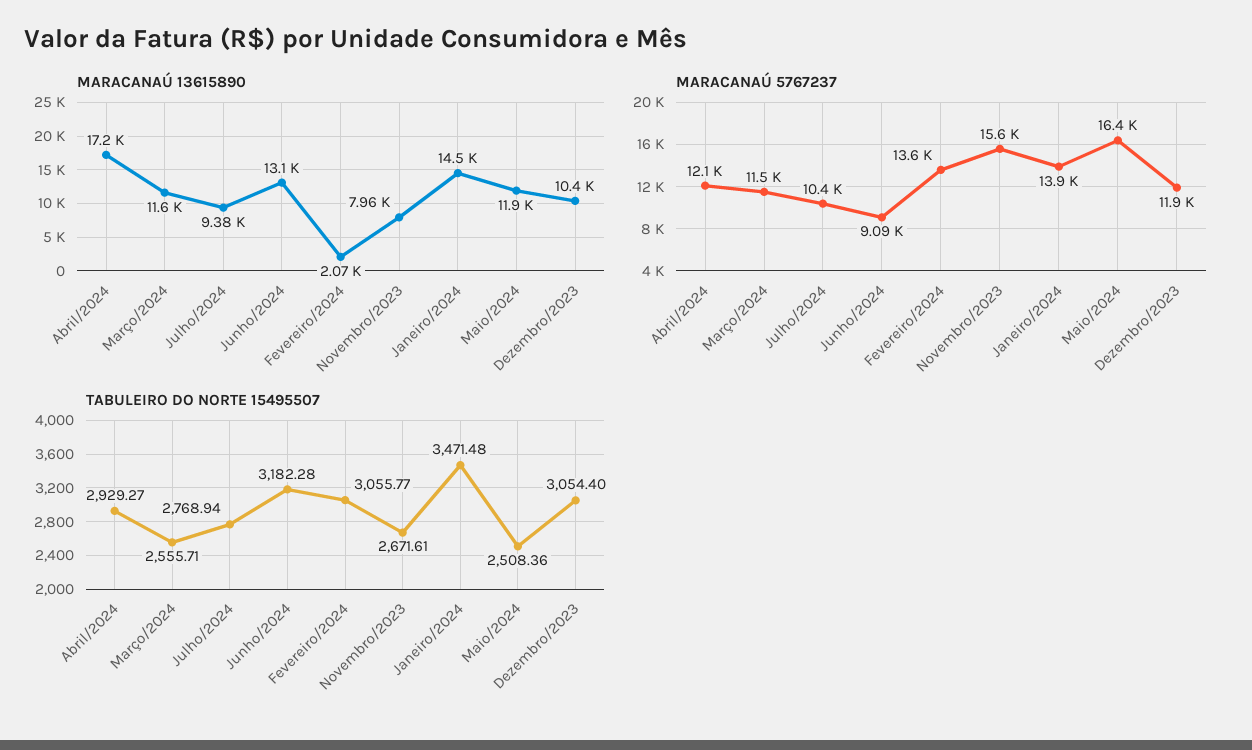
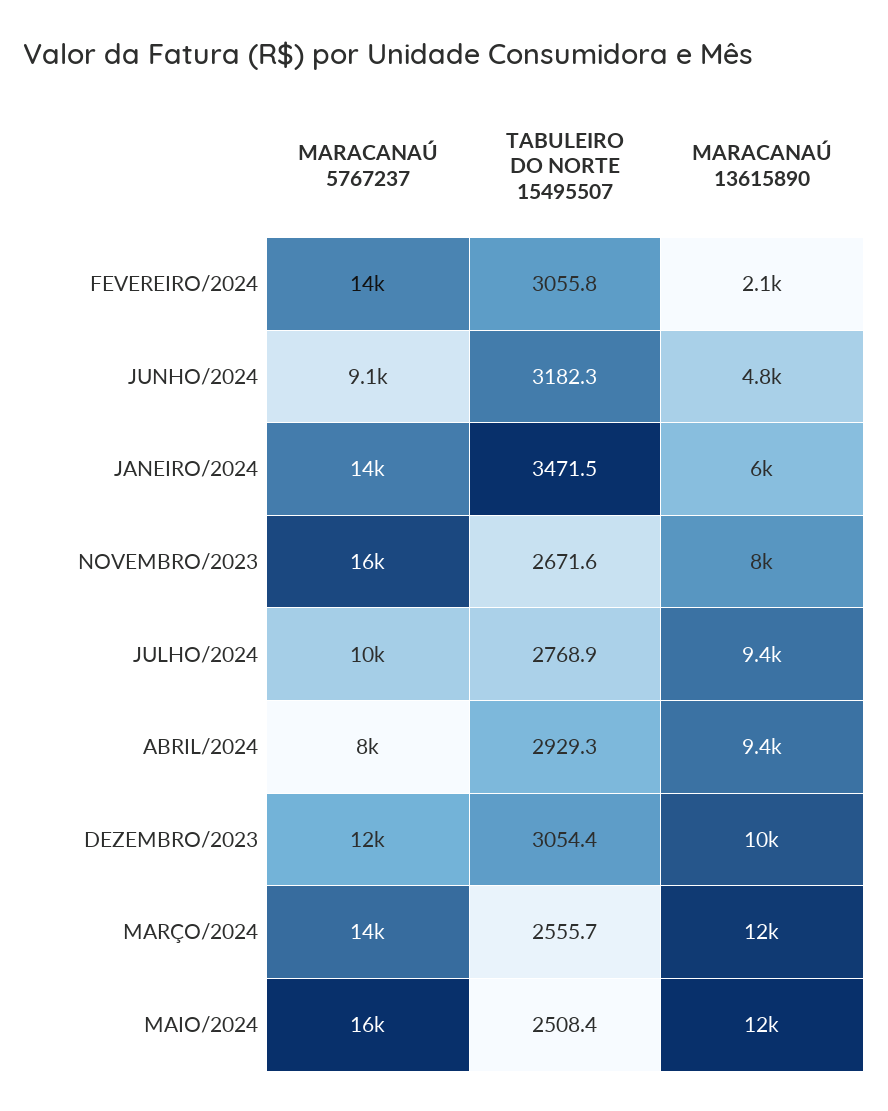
  {
    "MARACANAÚ 13615890": {
-     "Abril/2024": 17200,
+     "Abril/2024": 9400,
      "Março/2024": 11600,
      "Julho/2024": 9380,
-     "Junho/2024": 13100,
+     "Junho/2024": 4800,
      "Fevereiro/2024": 2070,
      "Novembro/2023": 7960,
-     "Janeiro/2024": 14500,
+     "Janeiro/2024": 6000,
      "Maio/2024": 11900,
      "Dezembro/2023": 10400
    },
    "MARACANAÚ 5767237": {
-     "Abril/2024": 12100,
+     "Abril/2024": 8000,
-     "Março/2024": 11500,
+     "Março/2024": 14000,
      "Julho/2024": 10400,
      "Junho/2024": 9090,
      "Fevereiro/2024": 13600,
      "Novembro/2023": 15600,
      "Janeiro/2024": 13900,
      "Maio/2024": 16400,
      "Dezembro/2023": 11900
    },
    "TABULEIRO DO NORTE 15495507": {
      "Abril/2024": 2929.27,
      "Março/2024": 2555.71,
      "Julho/2024": 2768.94,
      "Junho/2024": 3182.28,
      "Fevereiro/2024": 3055.77,
      "Novembro/2023": 2671.61,
      "Janeiro/2024": 3471.48,
      "Maio/2024": 2508.36,
      "Dezembro/2023": 3054.4
    }
  }

